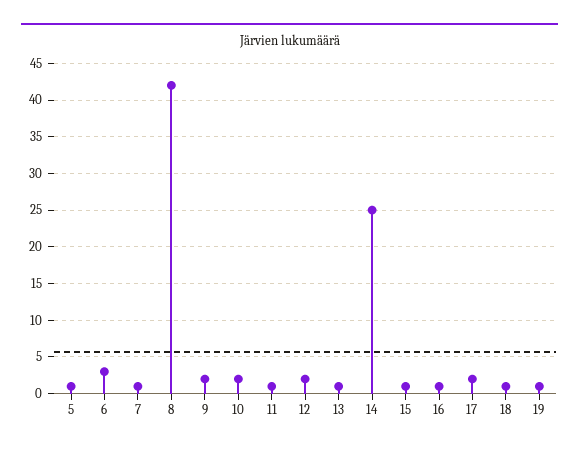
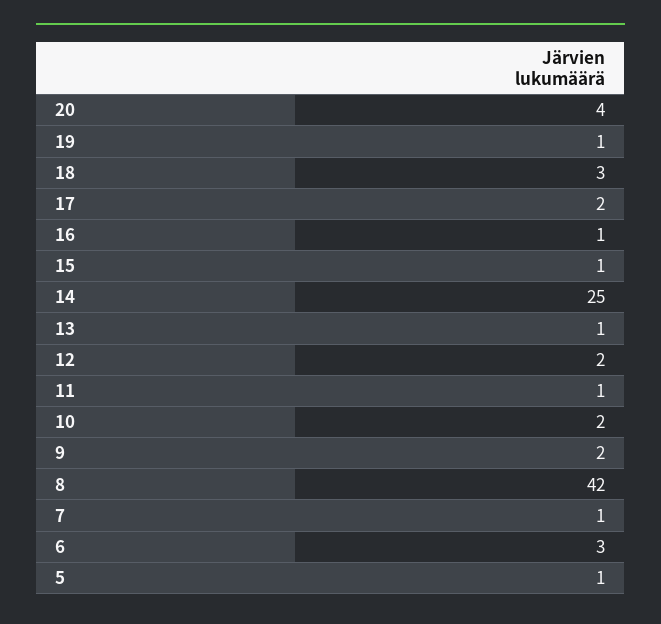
  {
    "5": 1,
    "6": 3,
    "7": 1,
    "8": 42,
    "9": 2,
    "10": 2,
    "11": 1,
    "12": 2,
    "13": 1,
    "14": 25,
    "15": 1,
    "16": 1,
    "17": 2,
-   "18": 1,
+   "18": 3,
-   "19": 1
+   "19": 1,
+   "20": 4
  }

